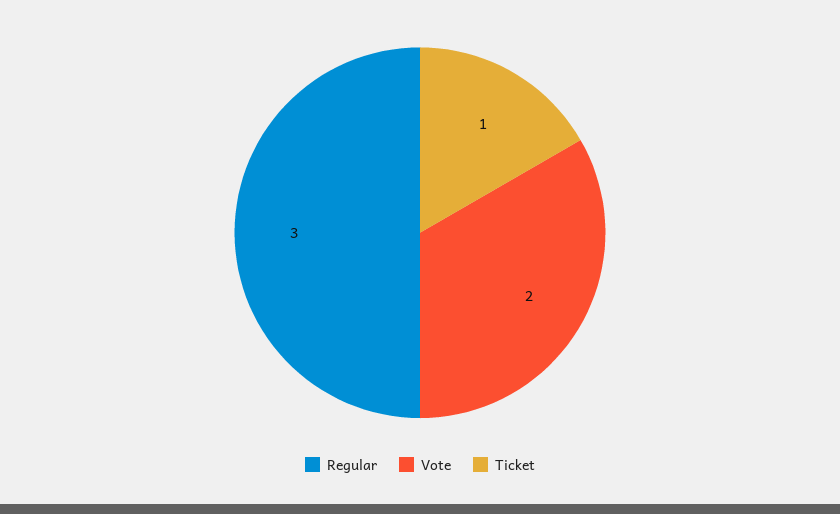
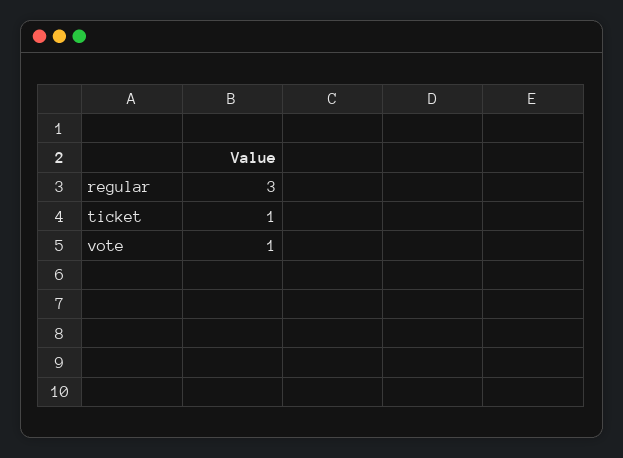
  {
    "Regular": 3,
-   "Vote": 2,
+   "Vote": 1,
    "Ticket": 1
  }

